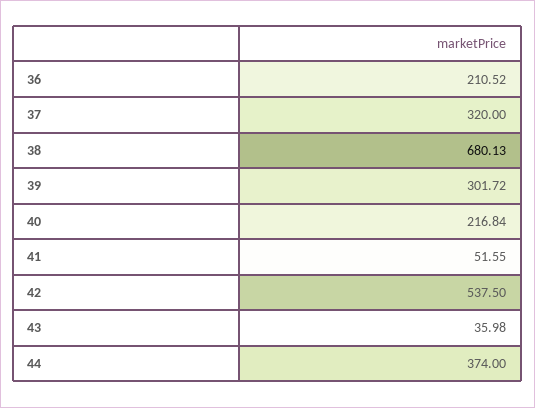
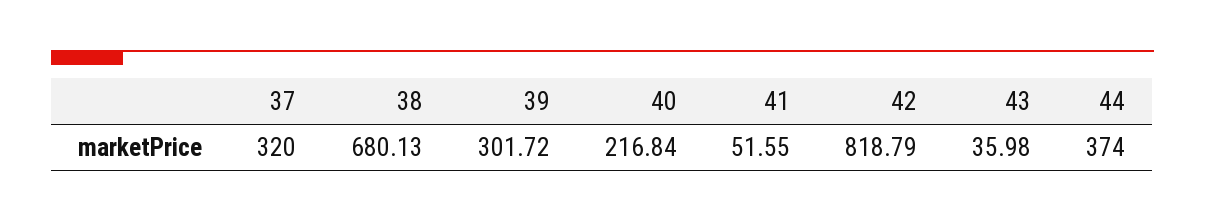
  {
-   "36": 210.52,
    "37": 320,
    "38": 680.13,
    "39": 301.72,
    "40": 216.84,
    "41": 51.55,
-   "42": 537.5,
+   "42": 818.79,
    "43": 35.98,
    "44": 374
  }

